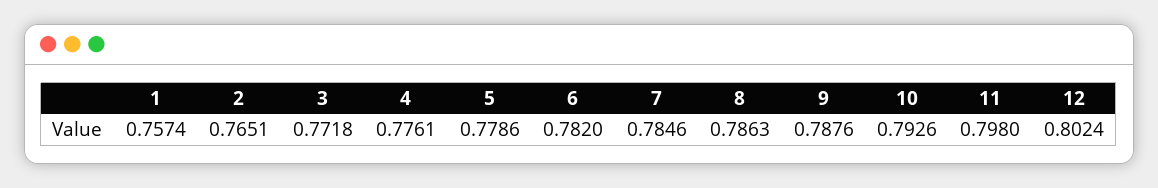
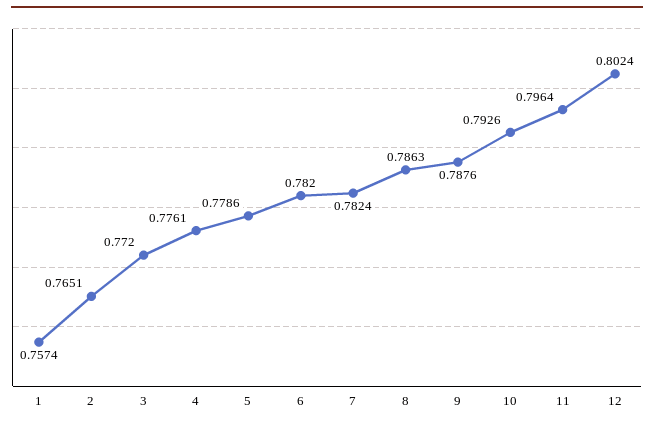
  {
    "1": 0.7574,
    "2": 0.7651,
-   "3": 0.7718,
+   "3": 0.772,
    "4": 0.7761,
    "5": 0.7786,
    "6": 0.782,
-   "7": 0.7846,
+   "7": 0.7824,
    "8": 0.7863,
    "9": 0.7876,
    "10": 0.7926,
-   "11": 0.798,
+   "11": 0.7964,
    "12": 0.8024
  }

